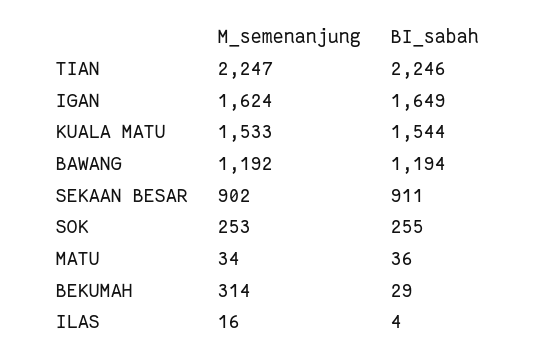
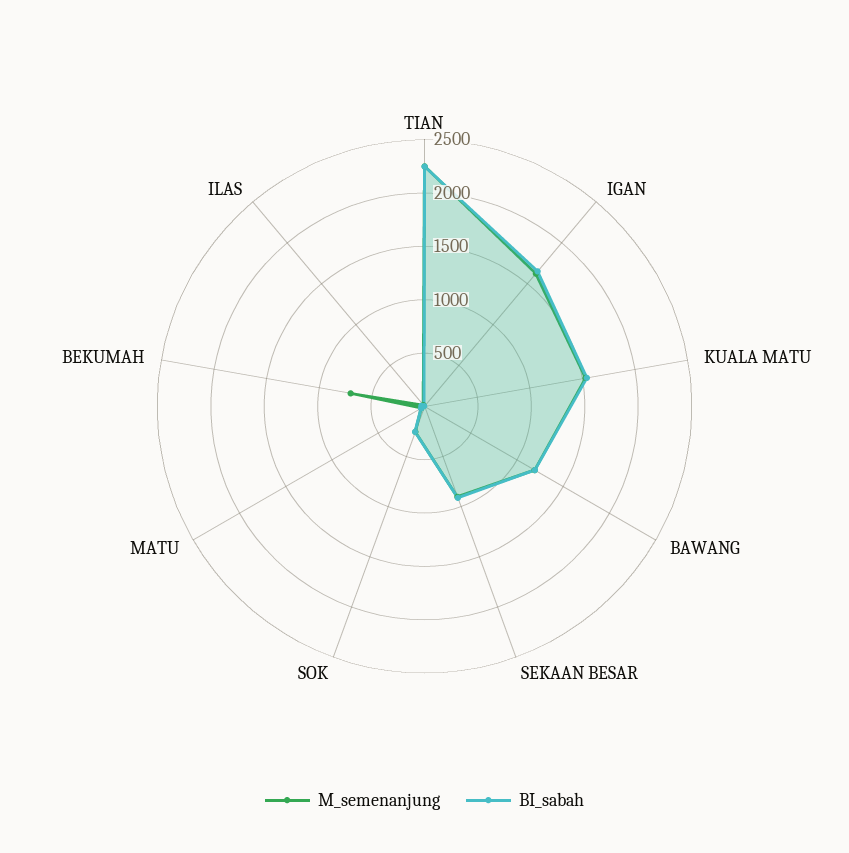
  {
    "M_semenanjung": {
      "TIAN": 2247,
      "IGAN": 1624,
      "KUALA MATU": 1533,
      "BAWANG": 1192,
      "SEKAAN BESAR": 902,
      "SOK": 253,
      "MATU": 34,
-     "BEKUMAH": 314,
+     "BEKUMAH": 700,
      "ILAS": 16
    },
    "BI_sabah": {
      "TIAN": 2246,
      "IGAN": 1649,
      "KUALA MATU": 1544,
      "BAWANG": 1194,
      "SEKAAN BESAR": 911,
      "SOK": 255,
      "MATU": 36,
      "BEKUMAH": 29,
      "ILAS": 4
    }
  }

